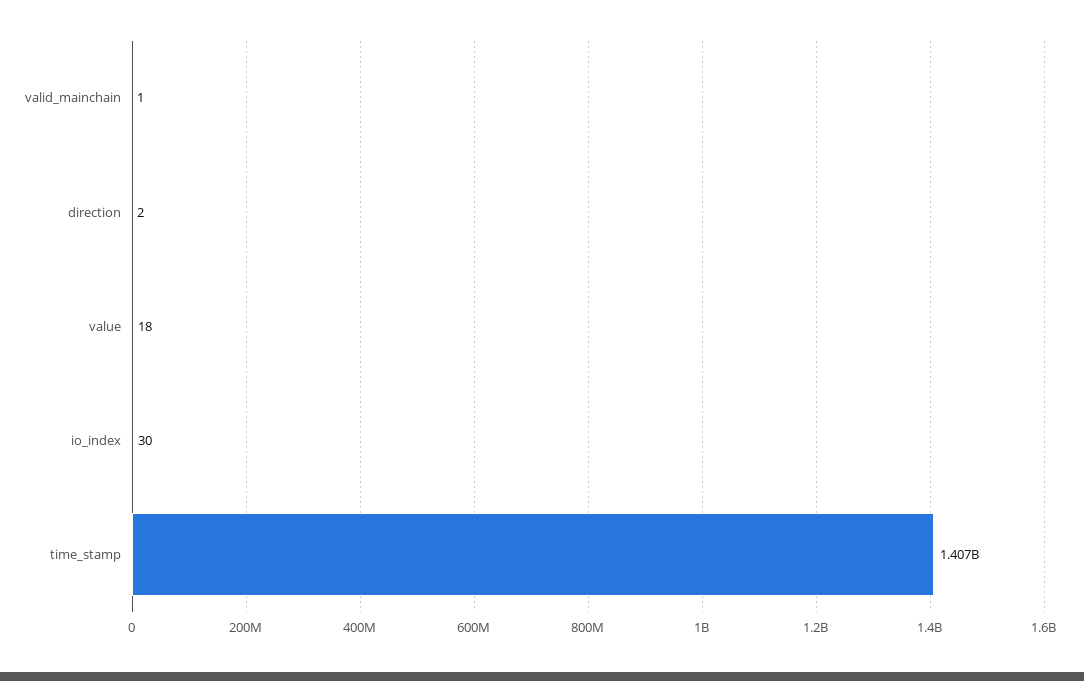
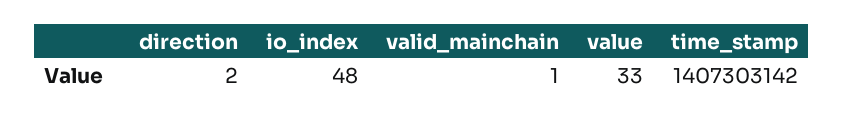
  {
    "valid_mainchain": 1,
    "direction": 2,
-   "value": 18,
+   "value": 33,
-   "io_index": 30,
+   "io_index": 48,
    "time_stamp": 1407303142
  }

